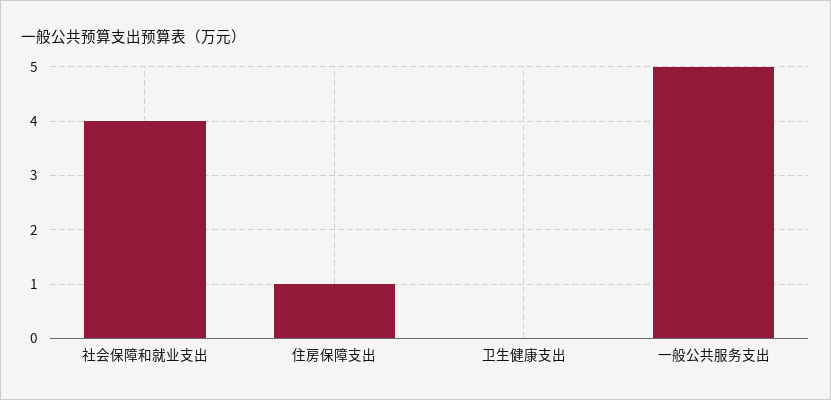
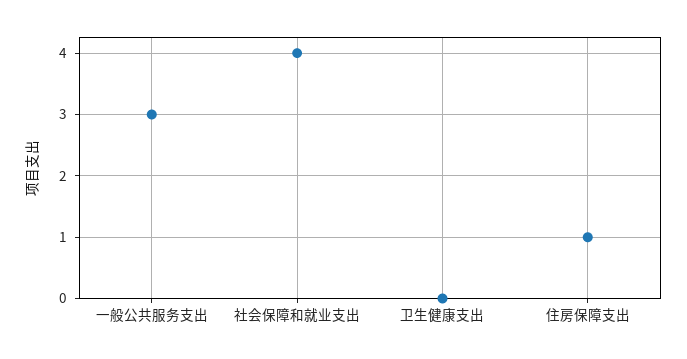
  {
    "社会保障和就业支出": 4,
    "住房保障支出": 1,
    "卫生健康支出": 0,
-   "一般公共服务支出": 5
+   "一般公共服务支出": 3
  }

